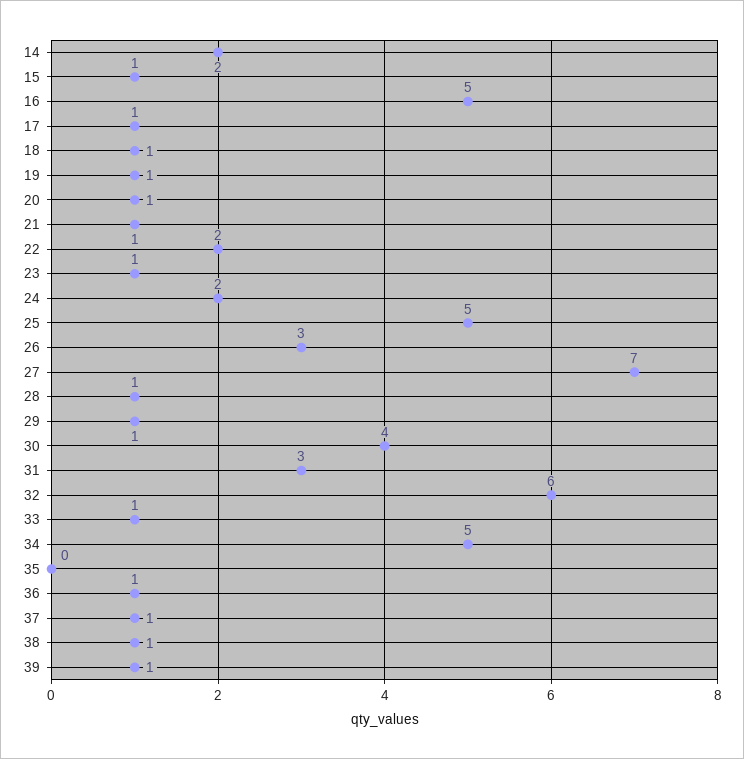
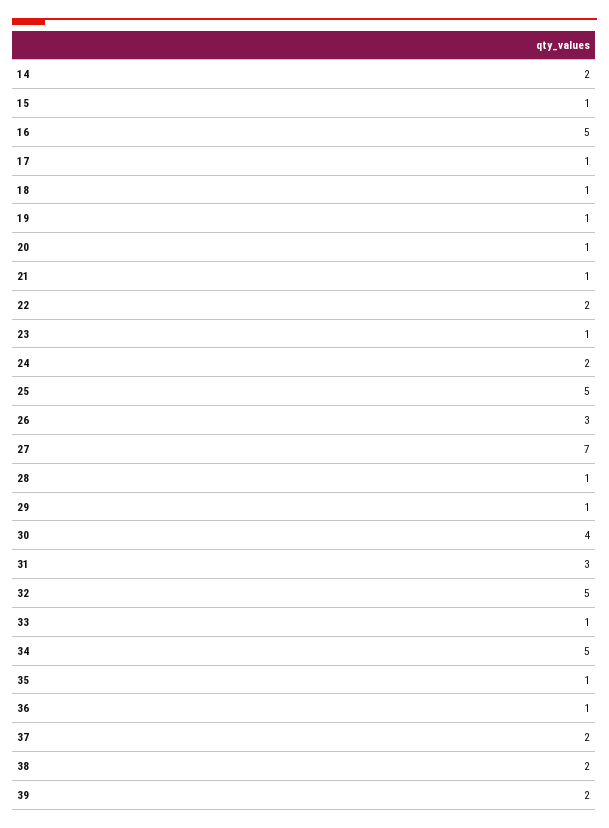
  {
    "14": 2,
    "15": 1,
    "16": 5,
    "17": 1,
    "18": 1,
    "19": 1,
    "20": 1,
    "21": 1,
    "22": 2,
    "23": 1,
    "24": 2,
    "25": 5,
    "26": 3,
    "27": 7,
    "28": 1,
    "29": 1,
    "30": 4,
    "31": 3,
-   "32": 6,
+   "32": 5,
    "33": 1,
    "34": 5,
-   "35": 0,
+   "35": 1,
    "36": 1,
-   "37": 1,
+   "37": 2,
-   "38": 1,
+   "38": 2,
-   "39": 1
+   "39": 2
  }

